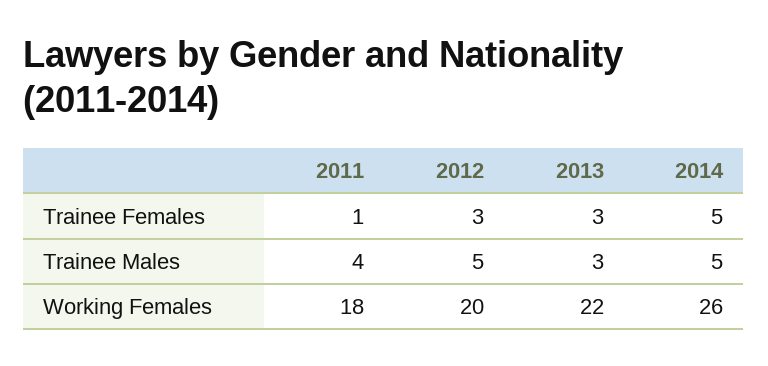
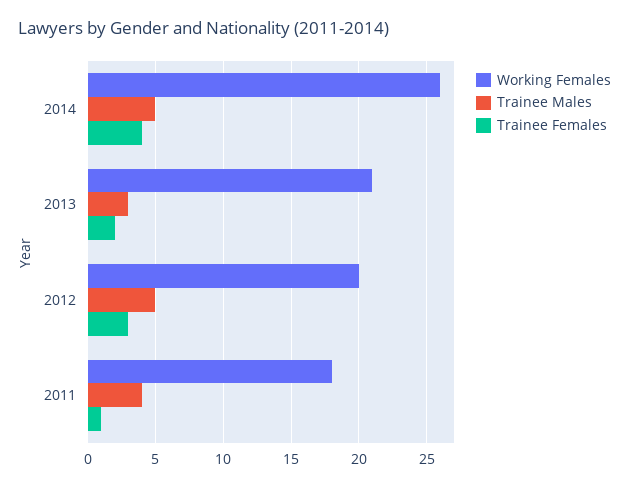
  {
    "Trainee Females": {
      "2011": 1,
      "2012": 3,
-     "2013": 3,
+     "2013": 2,
-     "2014": 5
+     "2014": 4
    },
    "Trainee Males": {
      "2011": 4,
      "2012": 5,
      "2013": 3,
      "2014": 5
    },
    "Working Females": {
      "2011": 18,
      "2012": 20,
-     "2013": 22,
+     "2013": 21,
      "2014": 26
    }
  }

